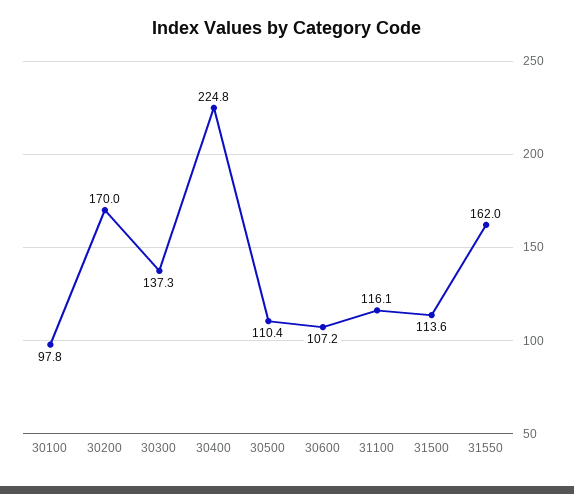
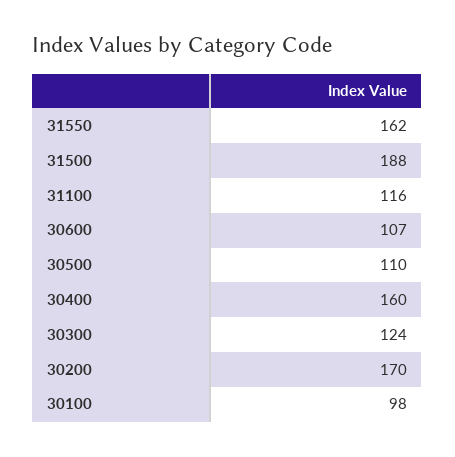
  {
    "30100": 97.8,
    "30200": 170,
-   "30300": 137.3,
+   "30300": 124,
-   "30400": 224.8,
+   "30400": 160,
    "30500": 110.4,
    "30600": 107.2,
    "31100": 116.1,
-   "31500": 113.6,
+   "31500": 188,
    "31550": 162
  }

